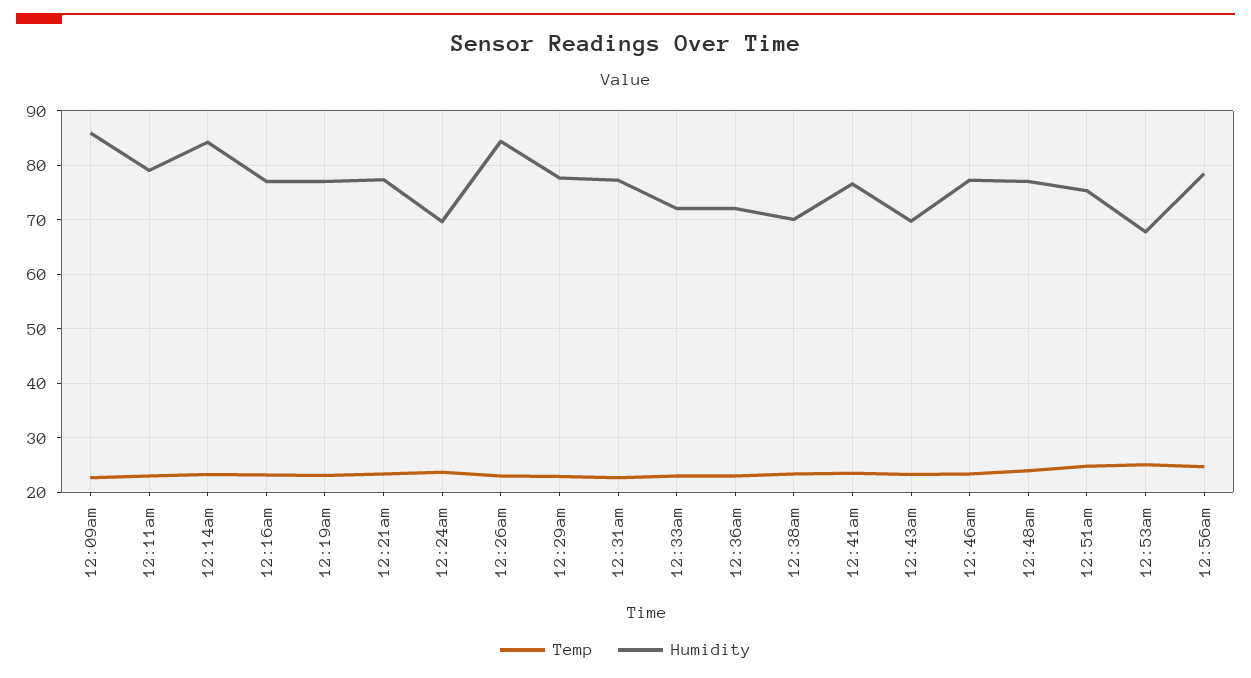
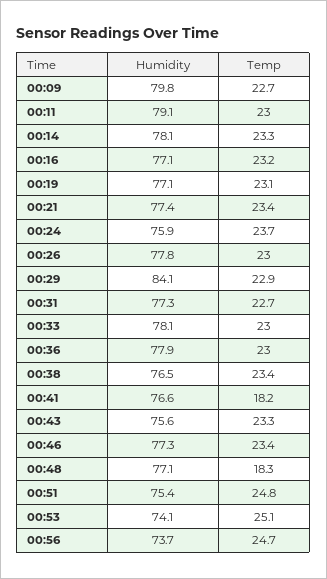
  {
    "Temp": {
      "12:09am": 22.7,
      "12:11am": 23,
      "12:14am": 23.3,
      "12:16am": 23.2,
      "12:19am": 23.1,
      "12:21am": 23.4,
      "12:24am": 23.7,
      "12:26am": 23,
      "12:29am": 22.9,
      "12:31am": 22.7,
      "12:33am": 23,
      "12:36am": 23,
      "12:38am": 23.4,
-     "12:41am": 24,
+     "12:41am": 18.2,
      "12:43am": 23.3,
      "12:46am": 23.4,
-     "12:48am": 24,
+     "12:48am": 18.3,
      "12:51am": 24.8,
      "12:53am": 25.1,
      "12:56am": 24.7
    },
    "Humidity": {
-     "12:09am": 86,
+     "12:09am": 79.8,
      "12:11am": 79.1,
-     "12:14am": 84,
+     "12:14am": 78.1,
      "12:16am": 77.1,
      "12:19am": 77.1,
      "12:21am": 77.4,
-     "12:24am": 70,
+     "12:24am": 75.9,
-     "12:26am": 84,
+     "12:26am": 77.8,
-     "12:29am": 78,
+     "12:29am": 84.1,
      "12:31am": 77.3,
-     "12:33am": 72,
+     "12:33am": 78.1,
-     "12:36am": 72,
+     "12:36am": 77.9,
-     "12:38am": 70,
+     "12:38am": 76.5,
      "12:41am": 76.6,
-     "12:43am": 70,
+     "12:43am": 75.6,
      "12:46am": 77.3,
      "12:48am": 77.1,
      "12:51am": 75.4,
-     "12:53am": 68,
+     "12:53am": 74.1,
-     "12:56am": 78
+     "12:56am": 73.7
    }
  }

